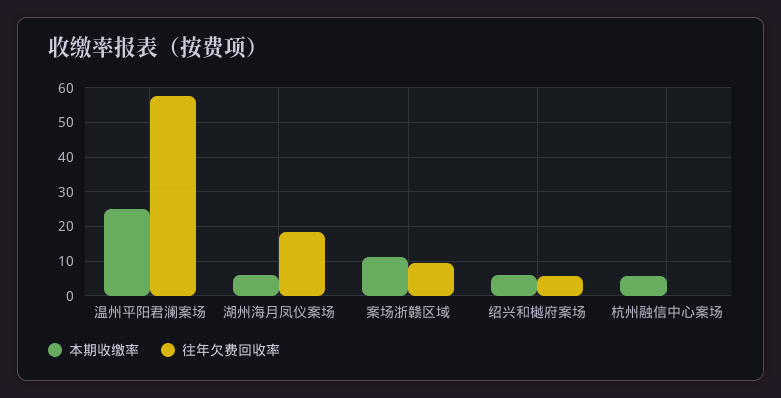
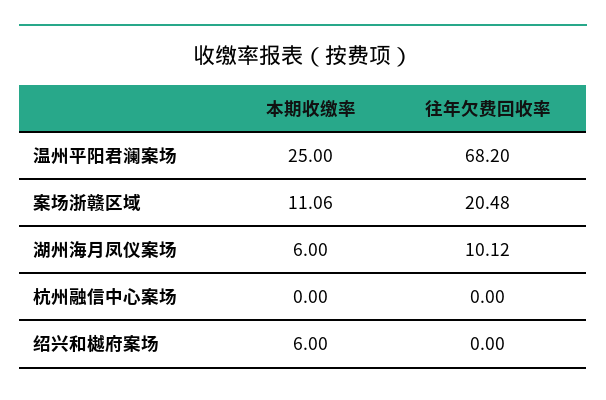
  {
    "本期收缴率": {
      "温州平阳君澜案场": 25,
      "湖州海月凤仪案场": 6,
      "案场浙赣区域": 11.06,
      "绍兴和樾府案场": 6,
-     "杭州融信中心案场": 6
+     "杭州融信中心案场": 0
    },
    "往年欠费回收率": {
-     "温州平阳君澜案场": 58,
+     "温州平阳君澜案场": 68.2,
-     "湖州海月凤仪案场": 18,
+     "湖州海月凤仪案场": 10.12,
-     "案场浙赣区域": 10,
+     "案场浙赣区域": 20.48,
-     "绍兴和樾府案场": 6,
+     "绍兴和樾府案场": 0,
      "杭州融信中心案场": 0
    }
  }

